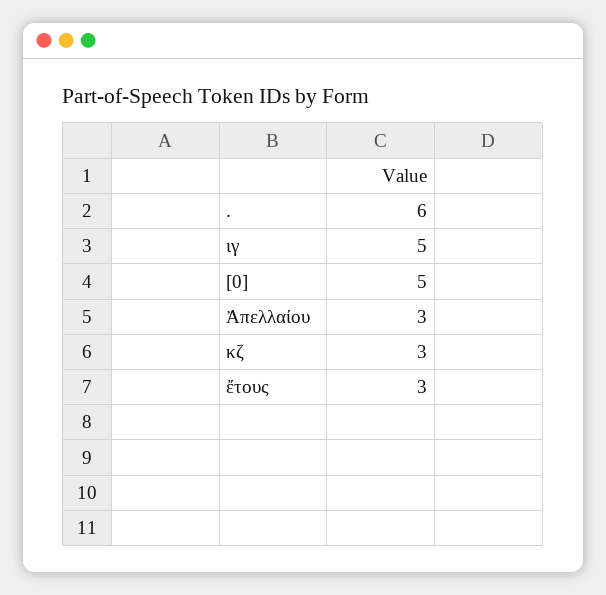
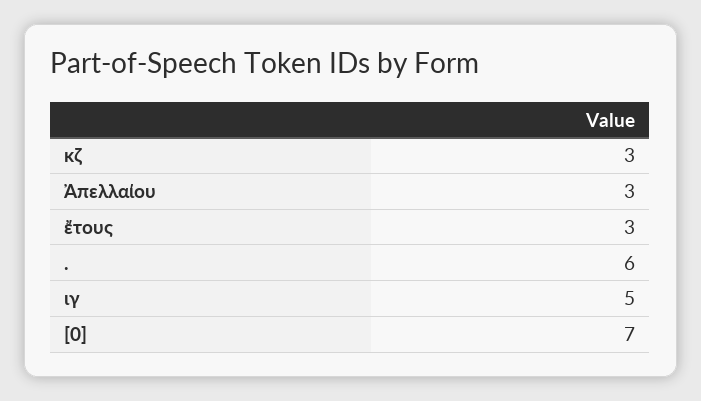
  {
    ".": 6,
    "ιγ": 5,
-   "[0]": 5,
+   "[0]": 7,
    "Ἀπελλαίου": 3,
    "κζ": 3,
    "ἔτους": 3
  }

